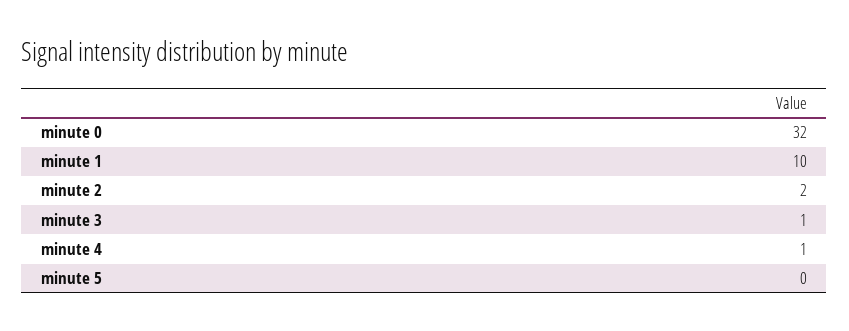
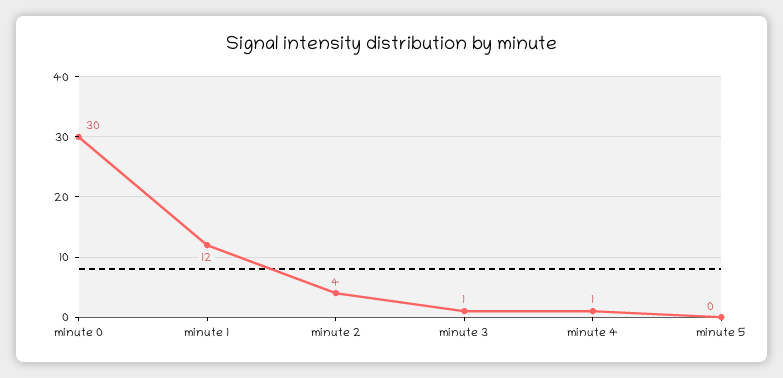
  {
-   "minute 0": 32,
+   "minute 0": 30,
-   "minute 1": 10,
+   "minute 1": 12,
-   "minute 2": 2,
+   "minute 2": 4,
    "minute 3": 1,
    "minute 4": 1,
    "minute 5": 0
  }

